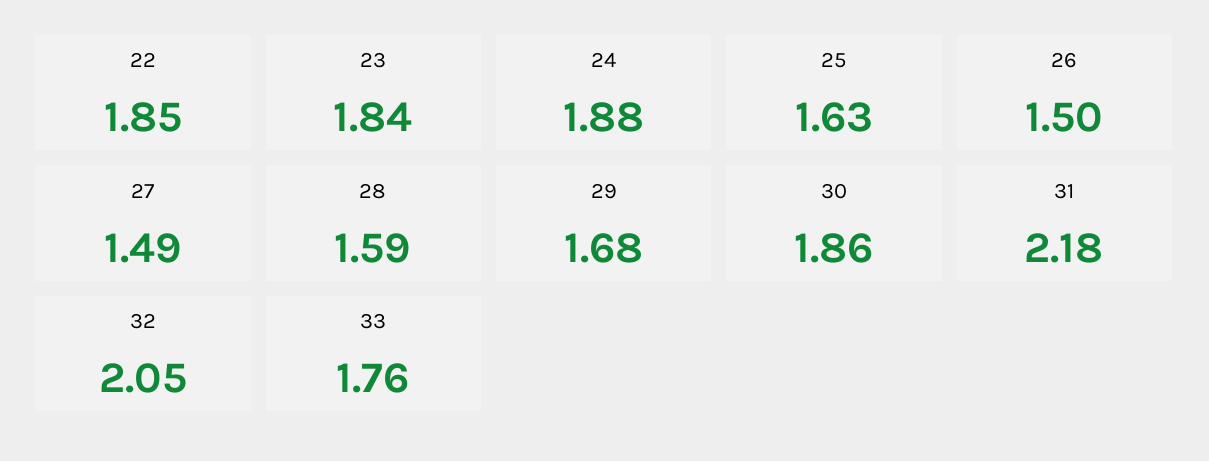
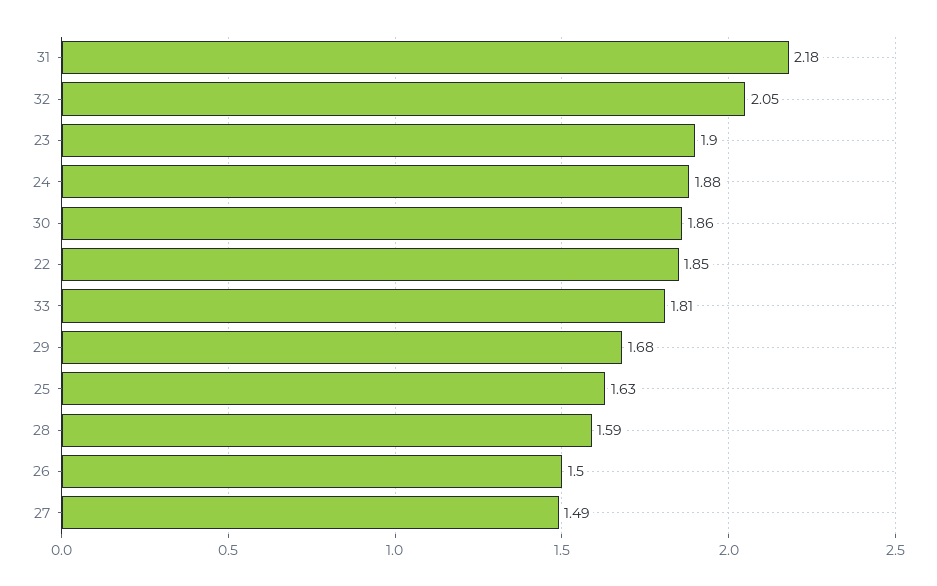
  {
    "22": 1.85,
-   "23": 1.84,
+   "23": 1.9,
    "24": 1.88,
    "25": 1.63,
    "26": 1.5,
    "27": 1.49,
    "28": 1.59,
    "29": 1.68,
    "30": 1.86,
    "31": 2.18,
    "32": 2.05,
-   "33": 1.76
+   "33": 1.81
  }

